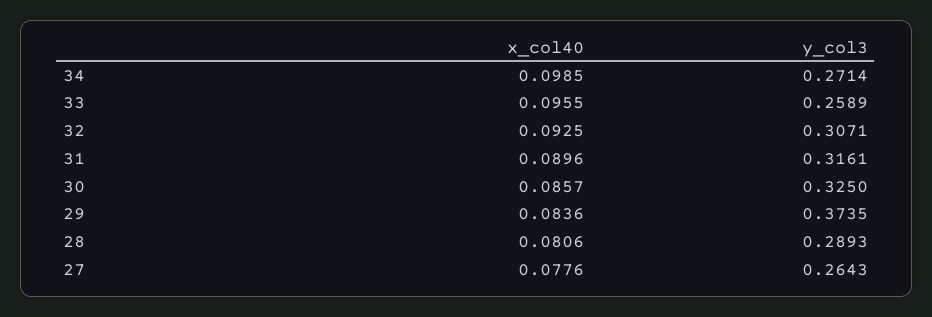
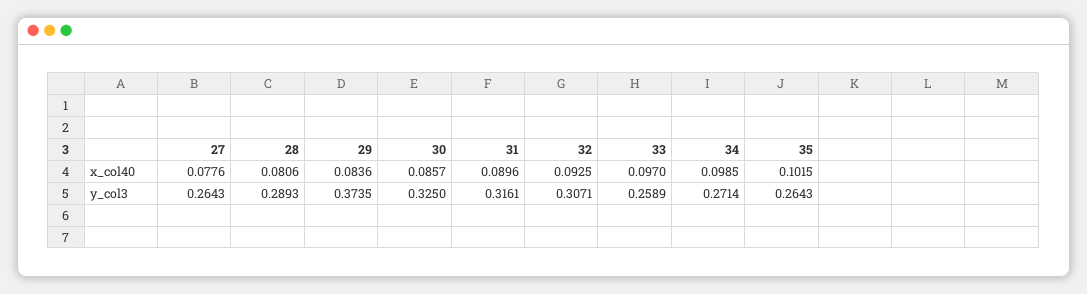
  {
    "x_col40": {
      "34": 0.0985,
-     "33": 0.0955,
+     "33": 0.097,
      "32": 0.0925,
      "31": 0.0896,
      "30": 0.0857,
      "29": 0.0836,
      "28": 0.0806,
-     "27": 0.0776
+     "27": 0.0776,
+     "35": 0.1015
    },
    "y_col3": {
      "34": 0.2714,
      "33": 0.2589,
      "32": 0.3071,
      "31": 0.3161,
      "30": 0.325,
      "29": 0.3735,
      "28": 0.2893,
-     "27": 0.2643
+     "27": 0.2643,
+     "35": 0.2643
    }
  }

